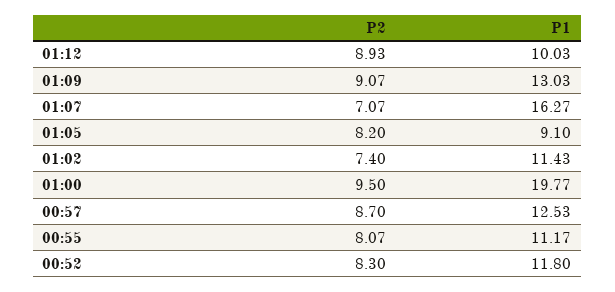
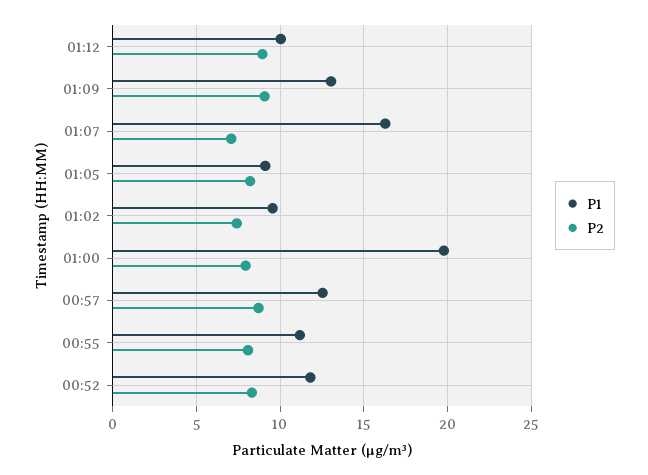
  {
    "P2": {
      "01:12": 8.93,
      "01:09": 9.07,
      "01:07": 7.07,
      "01:05": 8.2,
      "01:02": 7.4,
-     "01:00": 9.5,
+     "01:00": 8,
      "00:57": 8.7,
      "00:55": 8.07,
      "00:52": 8.3
    },
    "P1": {
      "01:12": 10.03,
      "01:09": 13.03,
      "01:07": 16.27,
      "01:05": 9.1,
-     "01:02": 11.43,
+     "01:02": 9.5,
      "01:00": 19.77,
      "00:57": 12.53,
      "00:55": 11.17,
      "00:52": 11.8
    }
  }

